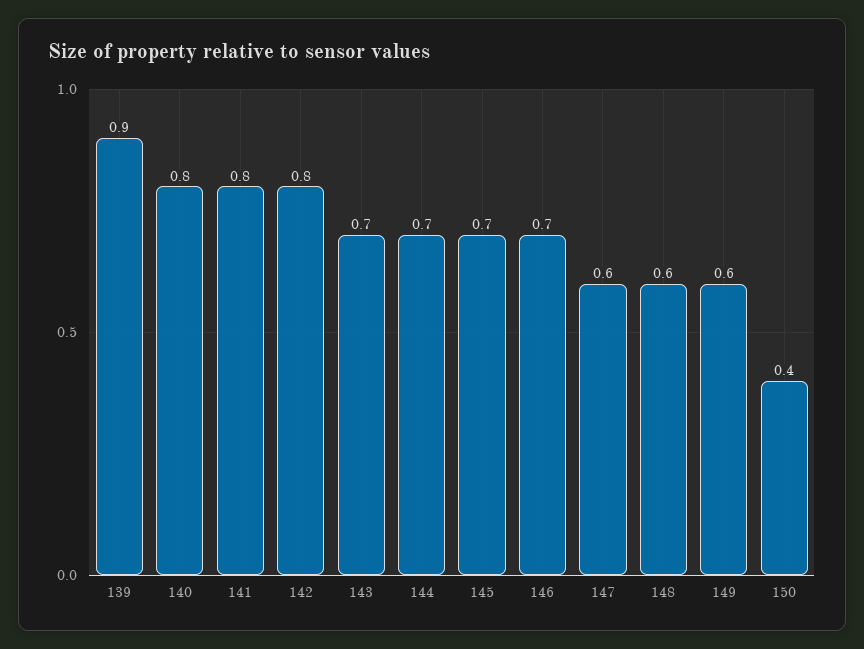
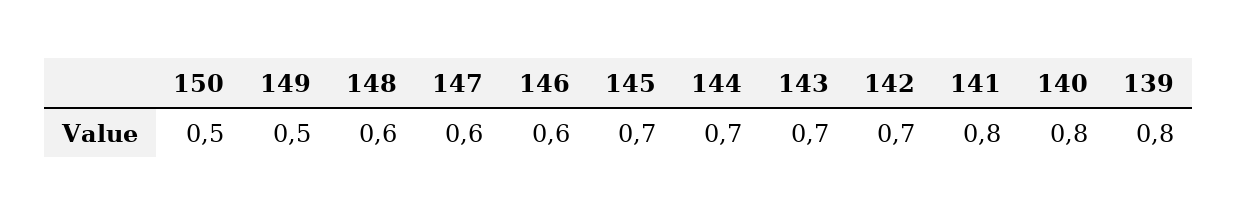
  {
-   "139": 0.9,
+   "139": 0.8,
    "140": 0.8,
    "141": 0.8,
-   "142": 0.8,
+   "142": 0.7,
    "143": 0.7,
    "144": 0.7,
    "145": 0.7,
-   "146": 0.7,
+   "146": 0.6,
    "147": 0.6,
    "148": 0.6,
-   "149": 0.6,
+   "149": 0.5,
-   "150": 0.4
+   "150": 0.5
  }

